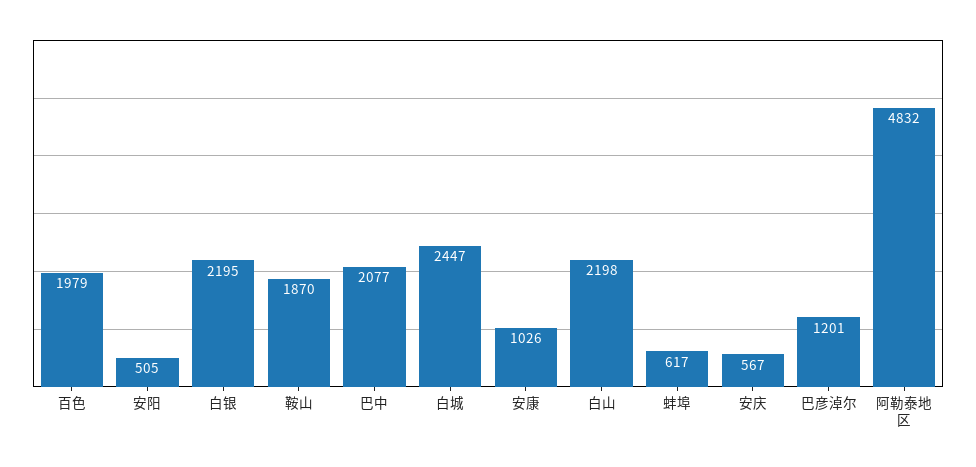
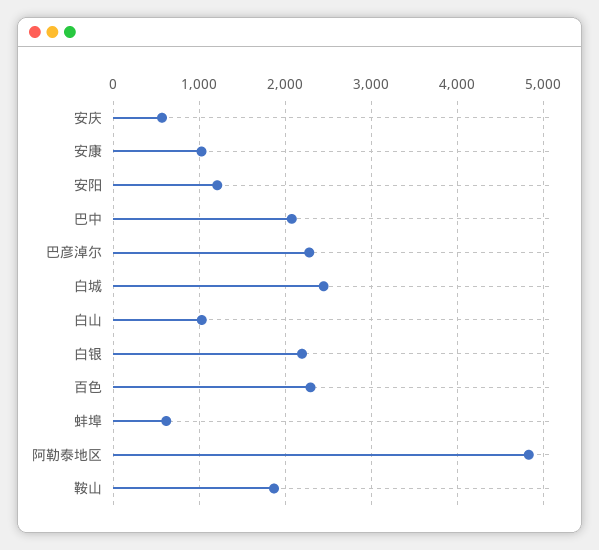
  {
-   "百色": 1979,
+   "百色": 2300,
-   "安阳": 505,
+   "安阳": 1200,
    "白银": 2195,
    "鞍山": 1870,
    "巴中": 2077,
    "白城": 2447,
    "安康": 1026,
-   "白山": 2198,
+   "白山": 1000,
    "蚌埠": 617,
    "安庆": 567,
-   "巴彦淖尔": 1201,
+   "巴彦淖尔": 2300,
    "阿勒泰地区": 4832
  }

